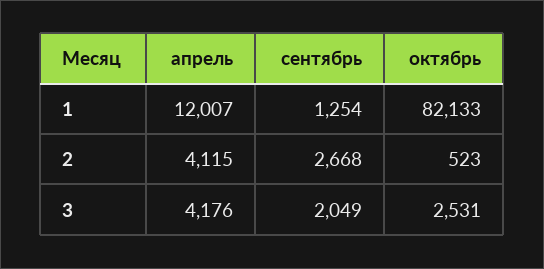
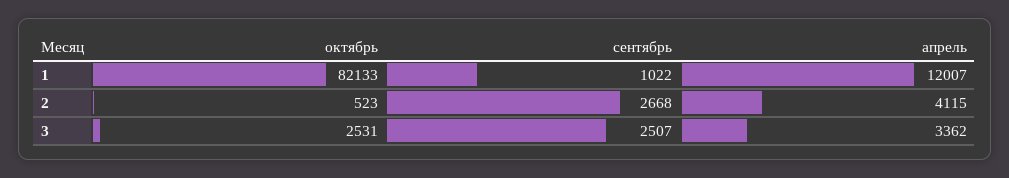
  {
    "апрель": {
      "1": 12007,
      "2": 4115,
-     "3": 4176
+     "3": 3362
    },
    "сентябрь": {
-     "1": 1254,
+     "1": 1022,
      "2": 2668,
-     "3": 2049
+     "3": 2507
    },
    "октябрь": {
      "1": 82133,
      "2": 523,
      "3": 2531
    }
  }

